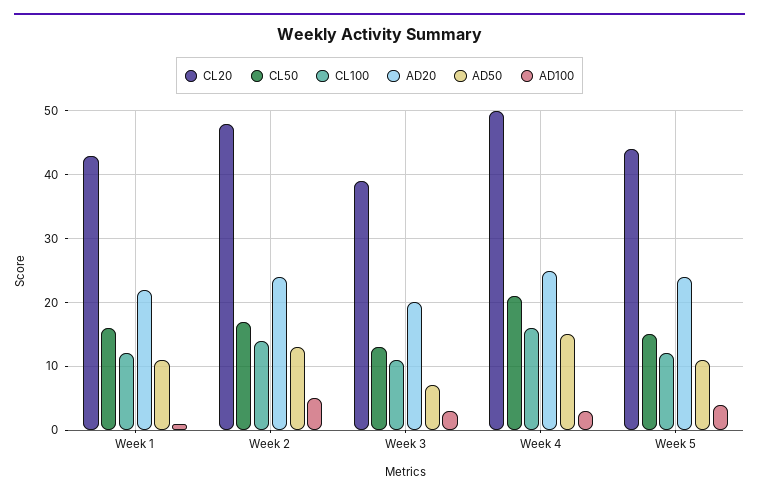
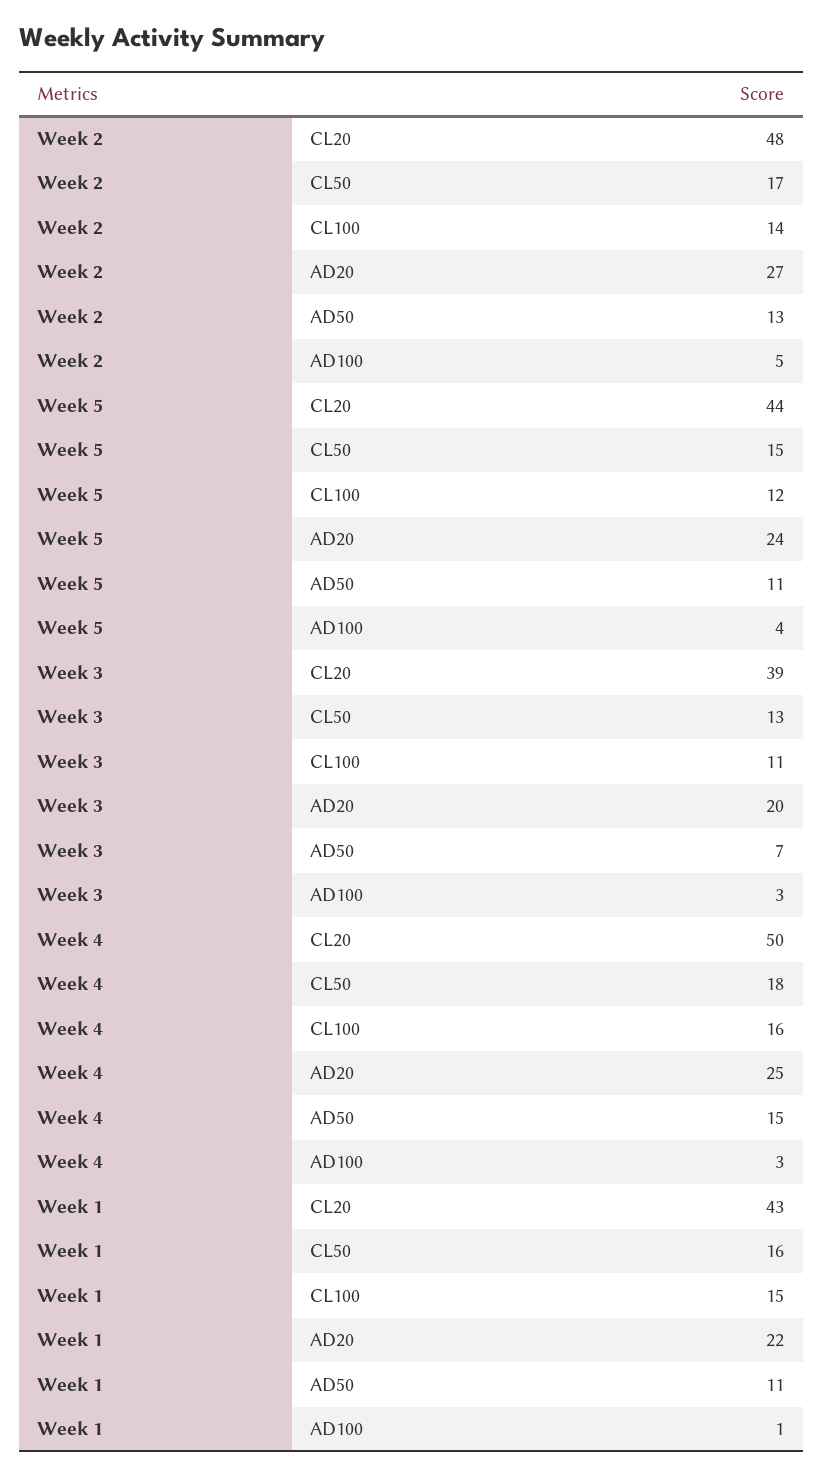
  {
    "CL20": {
      "Week 1": 43,
      "Week 2": 48,
      "Week 3": 39,
      "Week 4": 50,
      "Week 5": 44
    },
    "CL50": {
      "Week 1": 16,
      "Week 2": 17,
      "Week 3": 13,
-     "Week 4": 21,
+     "Week 4": 18,
      "Week 5": 15
    },
    "CL100": {
-     "Week 1": 12,
+     "Week 1": 15,
      "Week 2": 14,
      "Week 3": 11,
      "Week 4": 16,
      "Week 5": 12
    },
    "AD20": {
      "Week 1": 22,
-     "Week 2": 24,
+     "Week 2": 27,
      "Week 3": 20,
      "Week 4": 25,
      "Week 5": 24
    },
    "AD50": {
      "Week 1": 11,
      "Week 2": 13,
      "Week 3": 7,
      "Week 4": 15,
      "Week 5": 11
    },
    "AD100": {
      "Week 1": 1,
      "Week 2": 5,
      "Week 3": 3,
      "Week 4": 3,
      "Week 5": 4
    }
  }

